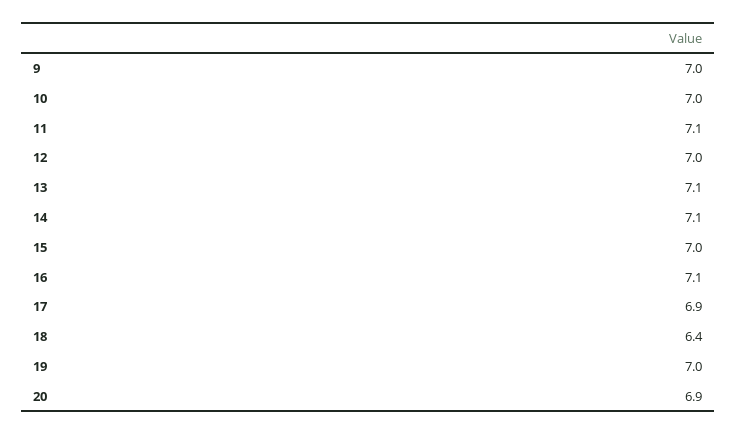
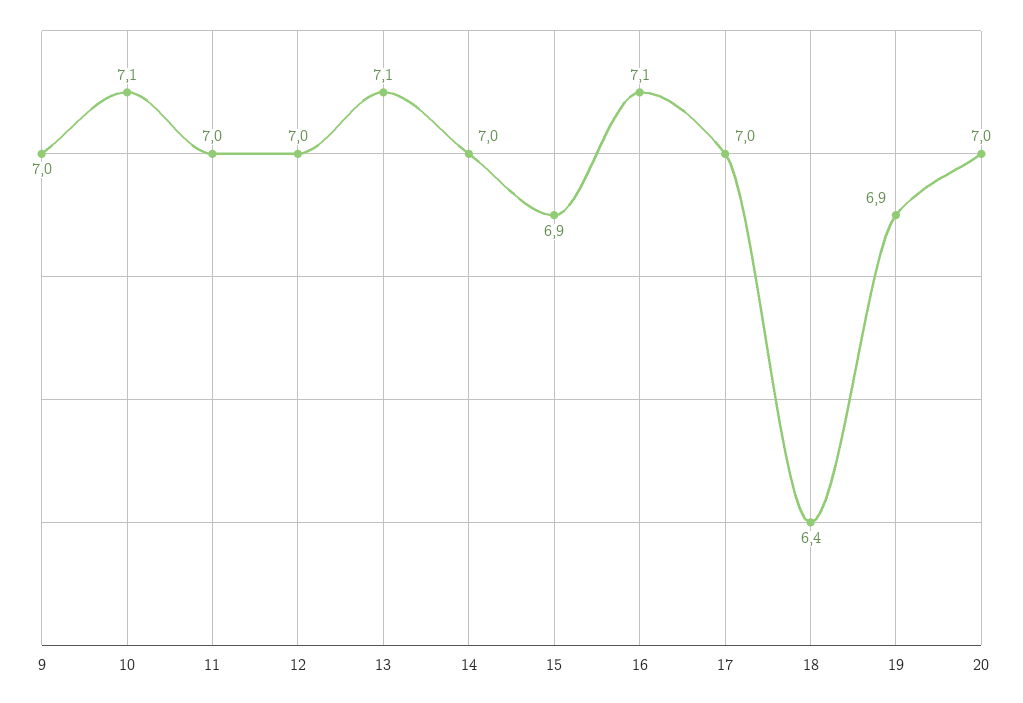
  {
    "9": 7,
-   "10": 7,
+   "10": 7.1,
-   "11": 7.1,
+   "11": 7,
    "12": 7,
    "13": 7.1,
-   "14": 7.1,
+   "14": 7,
-   "15": 7,
+   "15": 6.9,
    "16": 7.1,
-   "17": 6.9,
+   "17": 7,
    "18": 6.4,
-   "19": 7,
+   "19": 6.9,
-   "20": 6.9
+   "20": 7
  }

